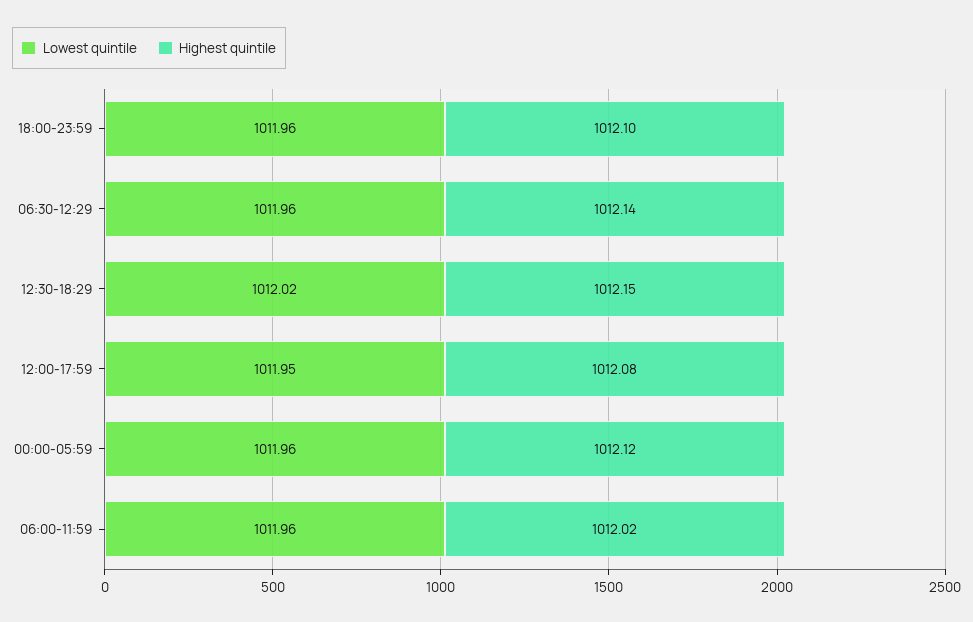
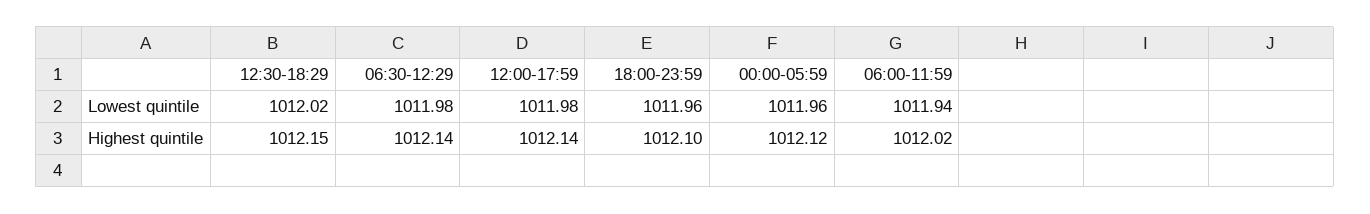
  {
    "Lowest quintile": {
      "18:00-23:59": 1011.96,
-     "06:30-12:29": 1011.96,
+     "06:30-12:29": 1011.98,
      "12:30-18:29": 1012.02,
-     "12:00-17:59": 1011.95,
+     "12:00-17:59": 1011.98,
      "00:00-05:59": 1011.96,
-     "06:00-11:59": 1011.96
+     "06:00-11:59": 1011.94
    },
    "Highest quintile": {
      "18:00-23:59": 1012.1,
      "06:30-12:29": 1012.14,
      "12:30-18:29": 1012.15,
-     "12:00-17:59": 1012.08,
+     "12:00-17:59": 1012.14,
      "00:00-05:59": 1012.12,
      "06:00-11:59": 1012.02
    }
  }

